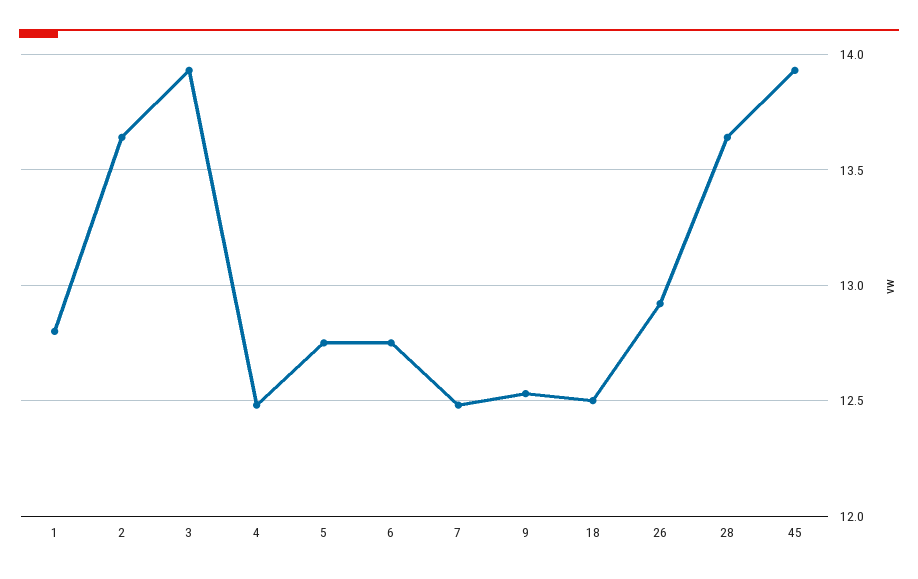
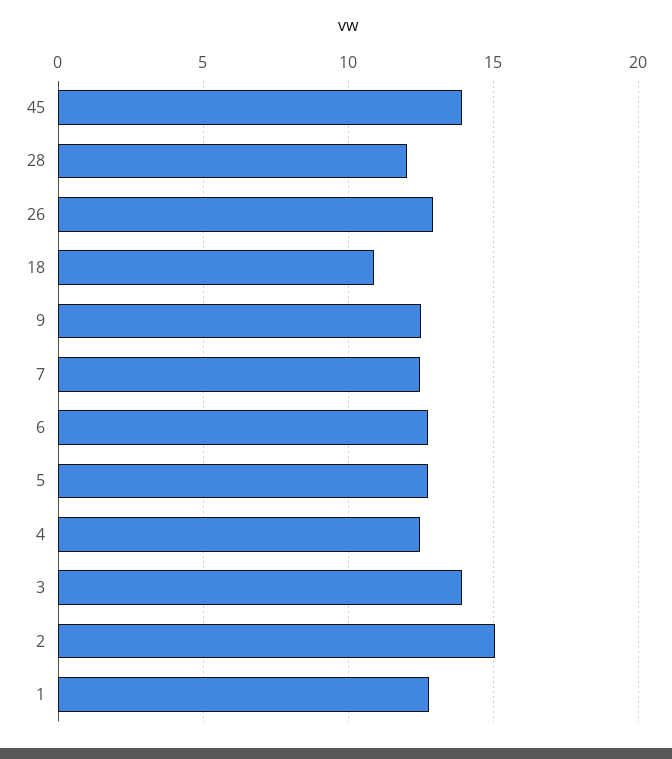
  {
    "1": 12.8,
-   "2": 13.65,
+   "2": 15,
    "3": 13.95,
    "4": 12.5,
    "5": 12.75,
    "6": 12.75,
    "7": 12.5,
    "9": 12.55,
-   "18": 12.5,
+   "18": 11,
    "26": 12.9,
-   "28": 13.65,
+   "28": 12,
    "45": 13.95
  }

